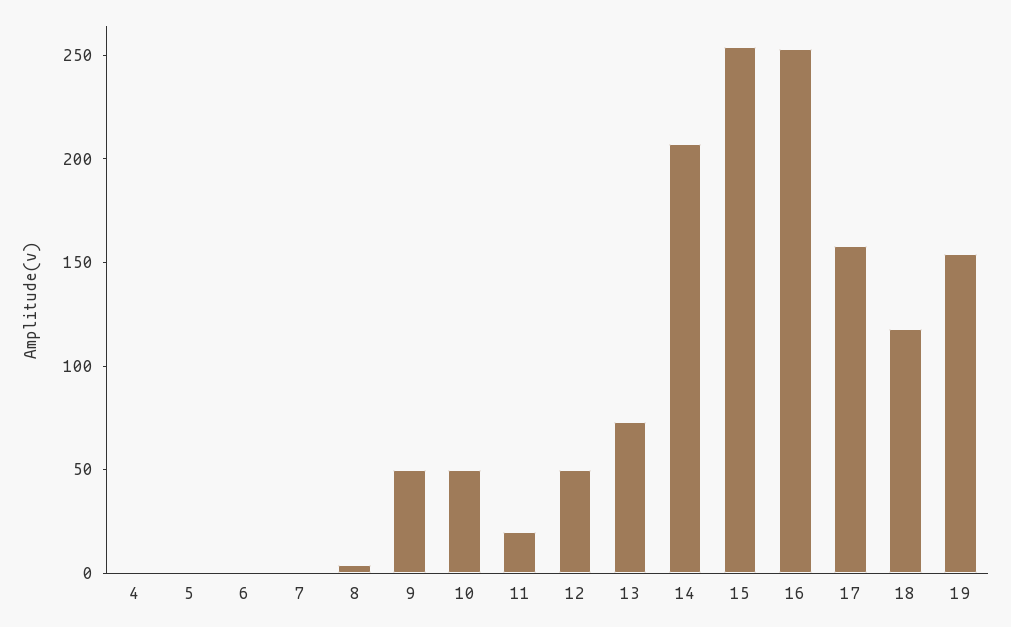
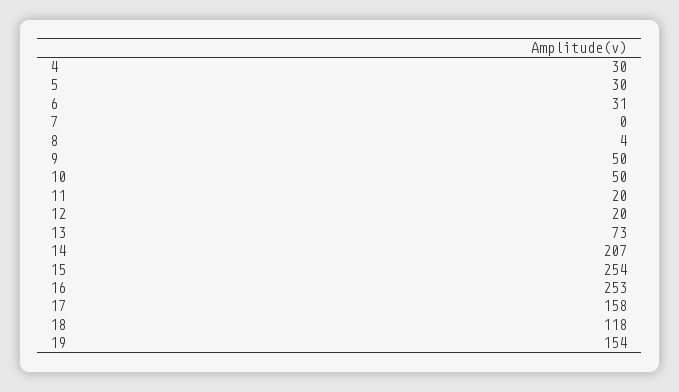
  {
-   "4": 0,
+   "4": 30,
-   "5": 0,
+   "5": 30,
-   "6": 0,
+   "6": 31,
    "7": 0,
    "8": 4,
    "9": 50,
    "10": 50,
    "11": 20,
-   "12": 50,
+   "12": 20,
    "13": 73,
    "14": 207,
    "15": 254,
    "16": 253,
    "17": 158,
    "18": 118,
    "19": 154
  }

